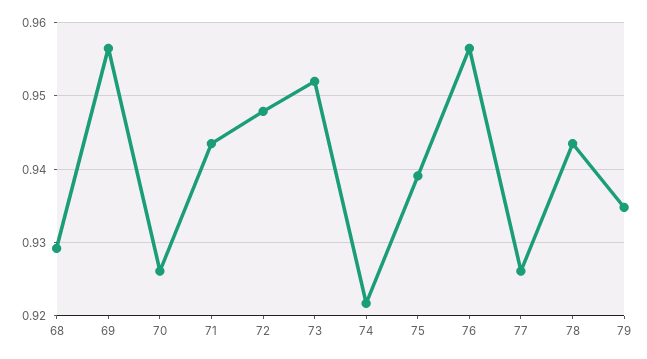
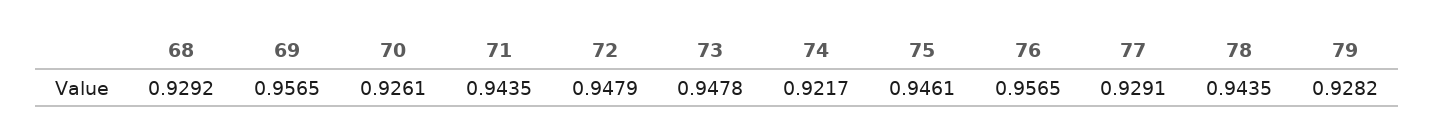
  {
    "68": 0.9292,
    "69": 0.9565,
    "70": 0.9261,
    "71": 0.9435,
    "72": 0.9479,
-   "73": 0.952,
+   "73": 0.9478,
    "74": 0.9217,
-   "75": 0.939,
+   "75": 0.9461,
    "76": 0.9565,
-   "77": 0.926,
+   "77": 0.9291,
    "78": 0.9435,
-   "79": 0.935
+   "79": 0.9282
  }

